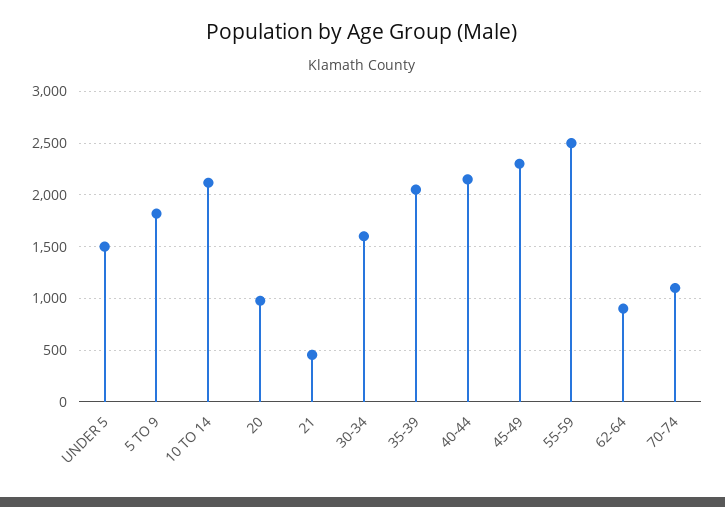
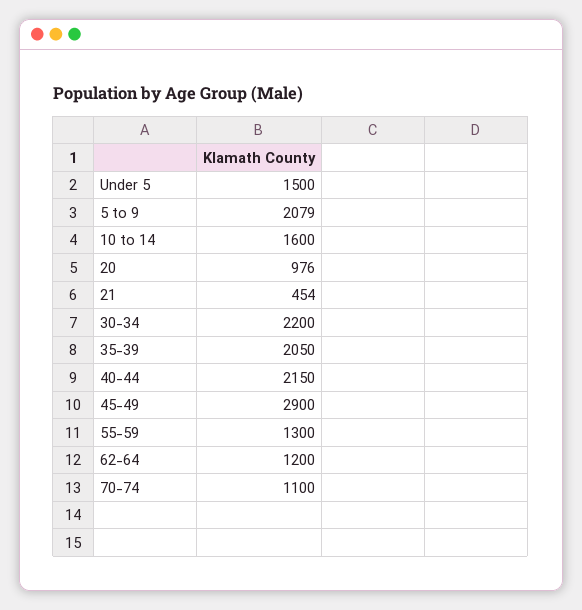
  {
    "UNDER 5": 1500,
-   "5 TO 9": 1800,
+   "5 TO 9": 2079,
-   "10 TO 14": 2100,
+   "10 TO 14": 1600,
    "20": 976,
    "21": 454,
-   "30-34": 1600,
+   "30-34": 2200,
    "35-39": 2050,
    "40-44": 2150,
-   "45-49": 2300,
+   "45-49": 2900,
-   "55-59": 2500,
+   "55-59": 1300,
-   "62-64": 900,
+   "62-64": 1200,
    "70-74": 1100
  }

